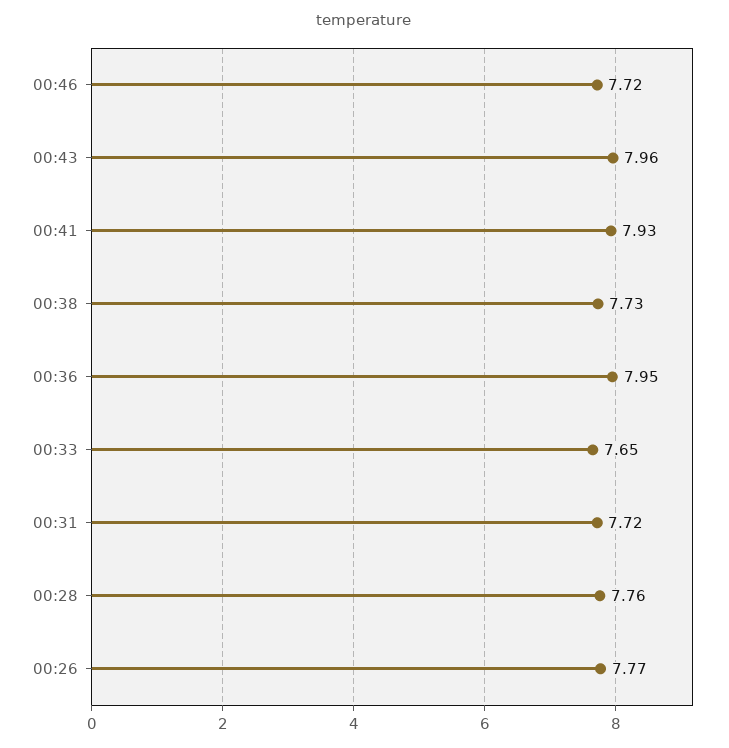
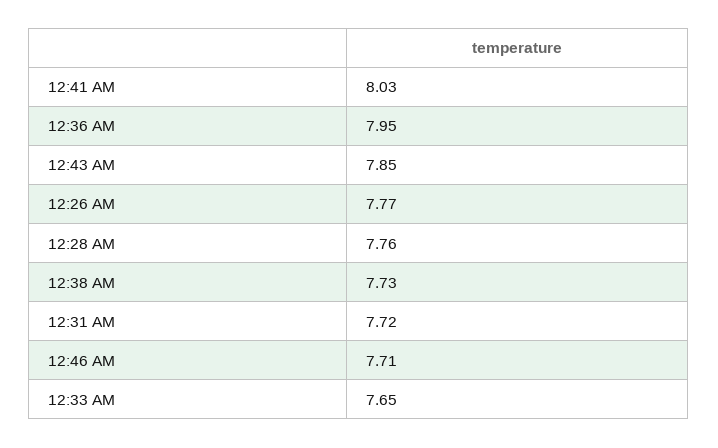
  {
-   "00:46": 7.72,
+   "00:46": 7.71,
-   "00:43": 7.96,
+   "00:43": 7.85,
-   "00:41": 7.93,
+   "00:41": 8.03,
    "00:38": 7.73,
    "00:36": 7.95,
    "00:33": 7.65,
    "00:31": 7.72,
    "00:28": 7.76,
    "00:26": 7.77
  }

